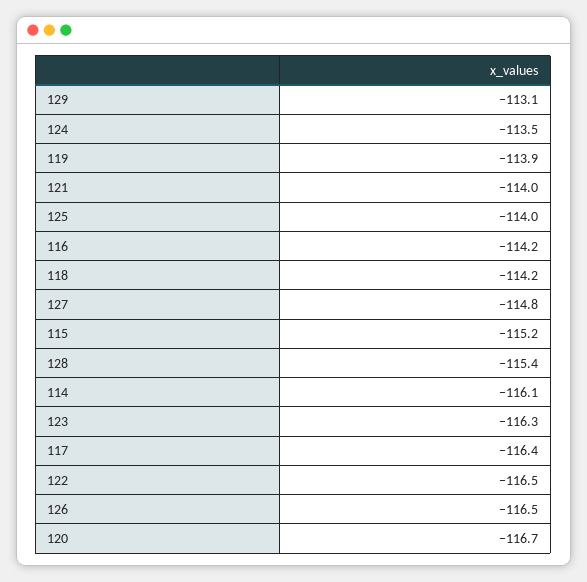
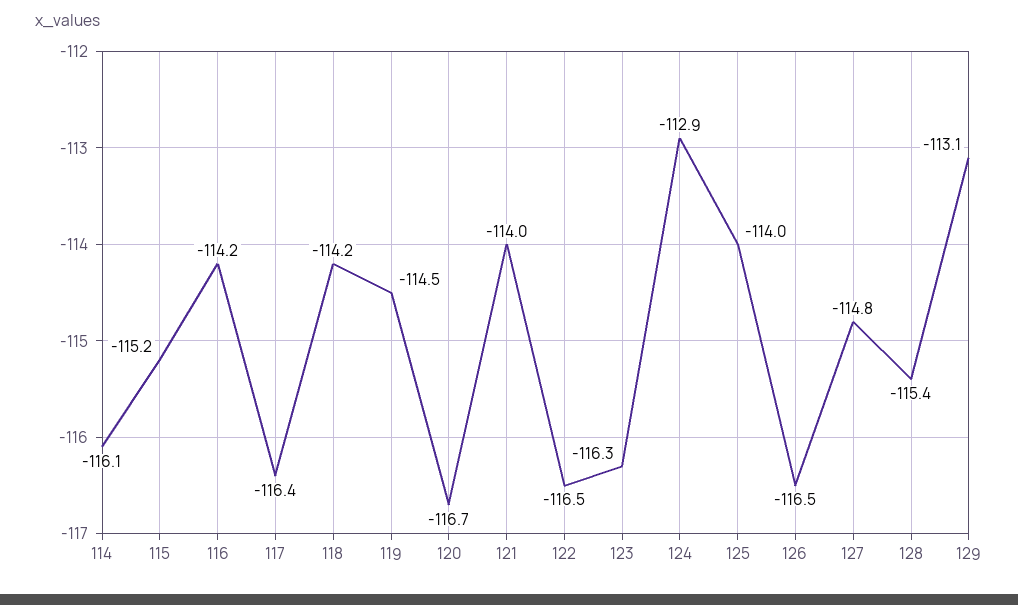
  {
    "129": -113.1,
-   "124": -113.5,
+   "124": -112.9,
-   "119": -113.9,
+   "119": -114.5,
    "121": -114,
    "125": -114,
    "116": -114.2,
    "118": -114.2,
    "127": -114.8,
    "115": -115.2,
    "128": -115.4,
    "114": -116.1,
    "123": -116.3,
    "117": -116.4,
    "122": -116.5,
    "126": -116.5,
    "120": -116.7
  }

